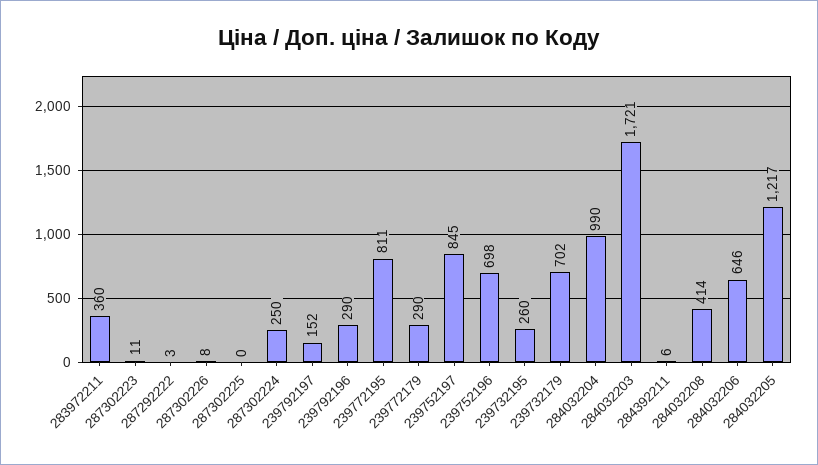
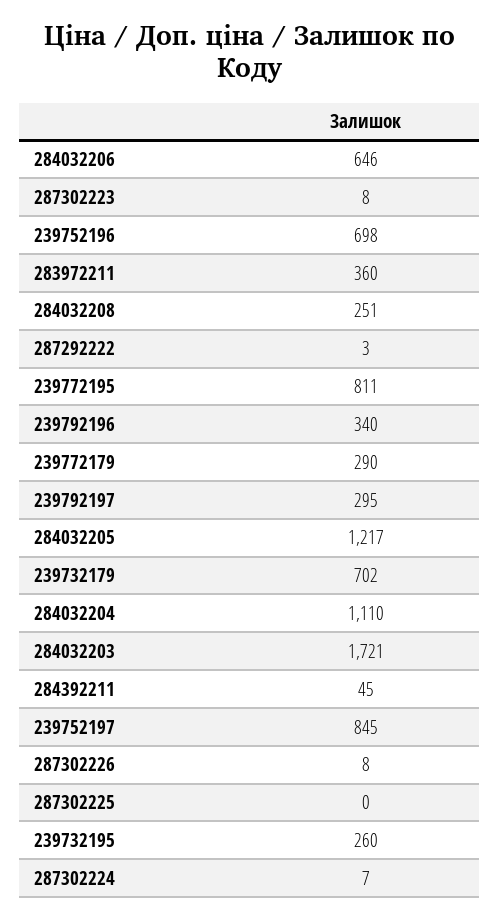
  {
    "283972211": 360,
-   "287302223": 11,
+   "287302223": 8,
    "287292222": 3,
    "287302226": 8,
    "287302225": 0,
-   "287302224": 250,
+   "287302224": 7,
-   "239792197": 152,
+   "239792197": 295,
-   "239792196": 290,
+   "239792196": 340,
    "239772195": 811,
    "239772179": 290,
    "239752197": 845,
    "239752196": 698,
    "239732195": 260,
    "239732179": 702,
-   "284032204": 990,
+   "284032204": 1110,
    "284032203": 1721,
-   "284392211": 6,
+   "284392211": 45,
-   "284032208": 414,
+   "284032208": 251,
    "284032206": 646,
    "284032205": 1217
  }

